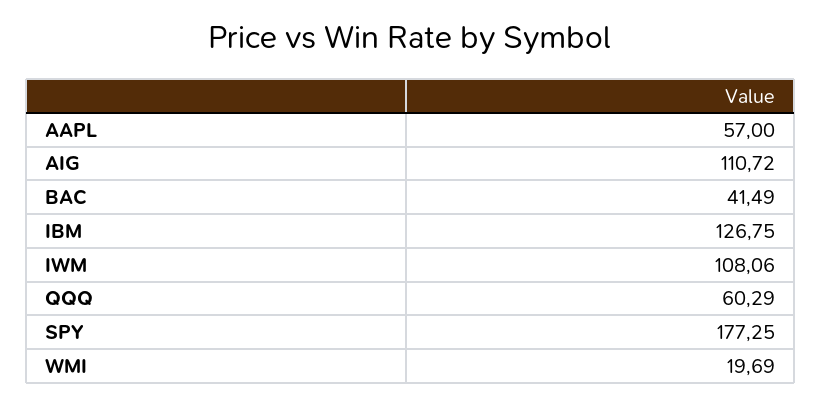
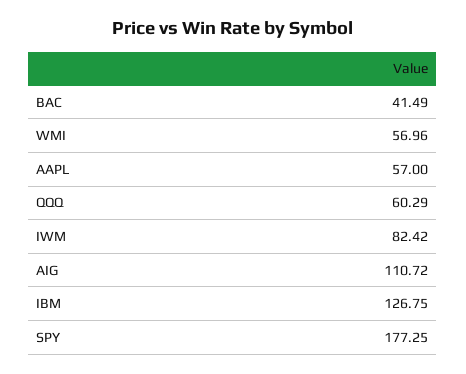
  {
    "AAPL": 57,
    "AIG": 110.72,
    "BAC": 41.49,
    "IBM": 126.75,
-   "IWM": 108.06,
+   "IWM": 82.42,
    "QQQ": 60.29,
    "SPY": 177.25,
-   "WMI": 19.69
+   "WMI": 56.96
  }

